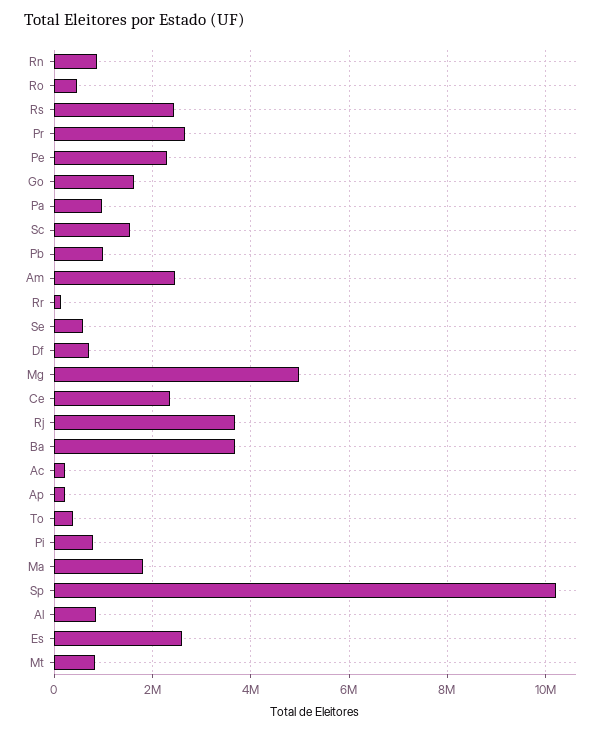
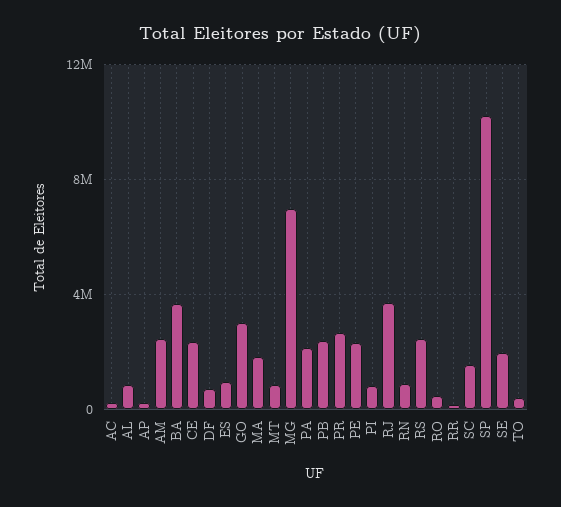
  {
    "Rn": 800000,
    "Ro": 400000,
    "Rs": 2400000,
    "Pr": 2600000,
    "Pe": 2200000,
-   "Go": 1600000,
+   "Go": 3000000,
-   "Pa": 1000000,
+   "Pa": 2000000,
    "Sc": 1600000,
-   "Pb": 1000000,
+   "Pb": 2500000,
    "Am": 2400000,
    "Rr": 200000,
-   "Se": 600000,
+   "Se": 2000000,
    "Df": 800000,
-   "Mg": 5000000,
+   "Mg": 7000000,
    "Ce": 2400000,
    "Rj": 3600000,
    "Ba": 3600000,
    "Ac": 200000,
    "Ap": 200000,
    "To": 400000,
    "Pi": 800000,
    "Ma": 1800000,
    "Sp": 10200000,
    "Al": 800000,
-   "Es": 2600000,
+   "Es": 1000000,
    "Mt": 800000
  }

